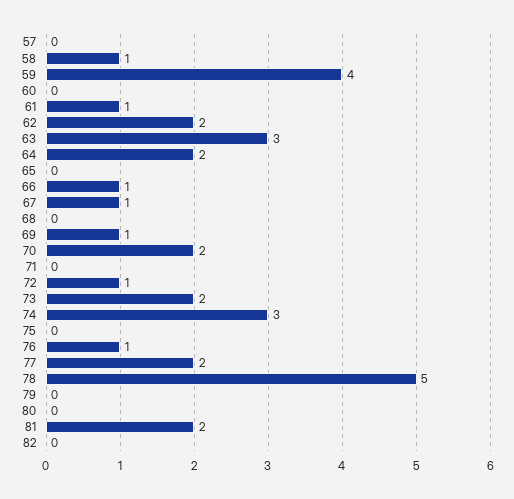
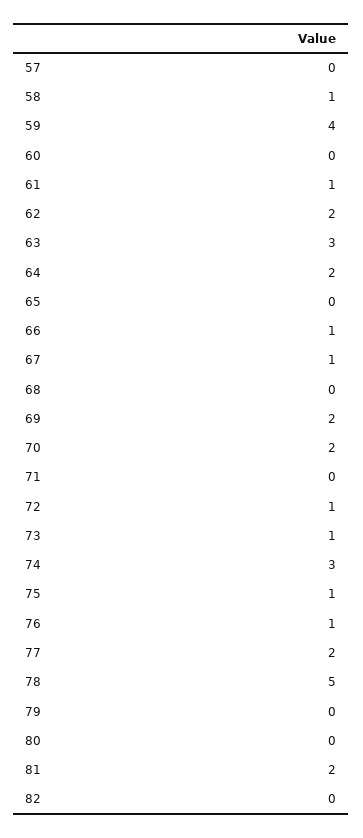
  {
    "57": 0,
    "58": 1,
    "59": 4,
    "60": 0,
    "61": 1,
    "62": 2,
    "63": 3,
    "64": 2,
    "65": 0,
    "66": 1,
    "67": 1,
    "68": 0,
-   "69": 1,
+   "69": 2,
    "70": 2,
    "71": 0,
    "72": 1,
-   "73": 2,
+   "73": 1,
    "74": 3,
-   "75": 0,
+   "75": 1,
    "76": 1,
    "77": 2,
    "78": 5,
    "79": 0,
    "80": 0,
    "81": 2,
    "82": 0
  }

